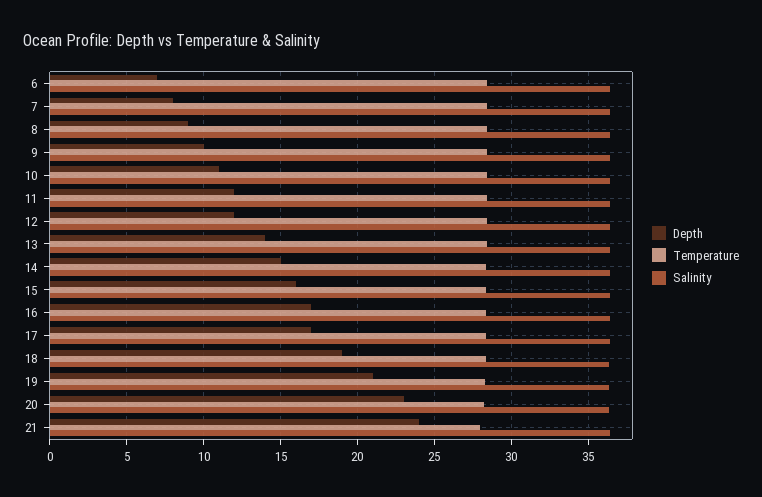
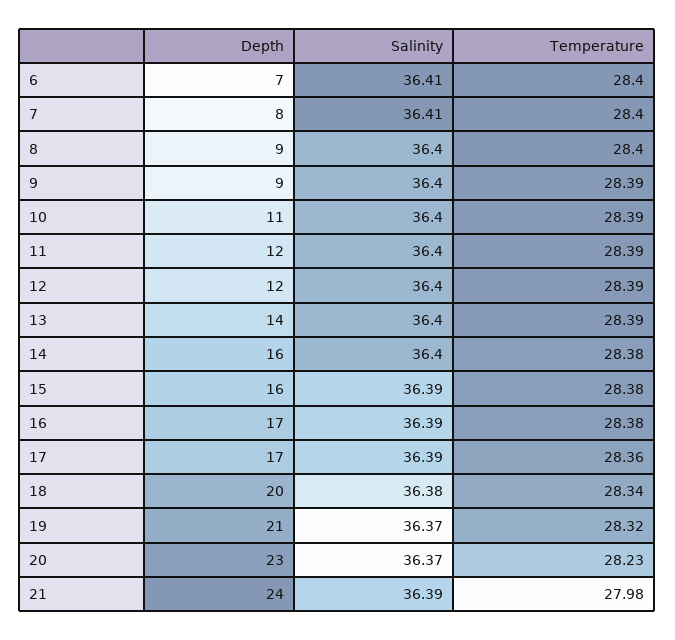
  {
    "Depth": {
      "6": 7,
      "7": 8,
      "8": 9,
-     "9": 10,
+     "9": 9,
      "10": 11,
      "11": 12,
      "12": 12,
      "13": 14,
-     "14": 15,
+     "14": 16,
      "15": 16,
      "16": 17,
      "17": 17,
-     "18": 19,
+     "18": 20,
      "19": 21,
      "20": 23,
      "21": 24
    },
    "Temperature": {
      "6": 28.4,
      "7": 28.4,
      "8": 28.4,
      "9": 28.39,
      "10": 28.39,
      "11": 28.39,
      "12": 28.39,
      "13": 28.39,
      "14": 28.38,
      "15": 28.38,
      "16": 28.38,
      "17": 28.36,
      "18": 28.34,
      "19": 28.32,
      "20": 28.23,
      "21": 27.98
    },
    "Salinity": {
      "6": 36.41,
      "7": 36.41,
      "8": 36.4,
      "9": 36.4,
      "10": 36.4,
      "11": 36.4,
      "12": 36.4,
      "13": 36.4,
      "14": 36.4,
      "15": 36.39,
      "16": 36.39,
      "17": 36.39,
      "18": 36.38,
      "19": 36.37,
      "20": 36.37,
      "21": 36.39
    }
  }

